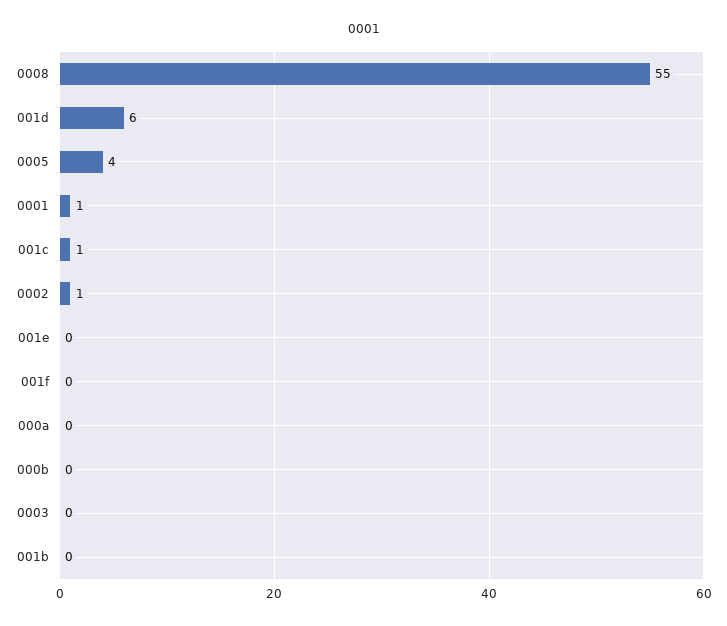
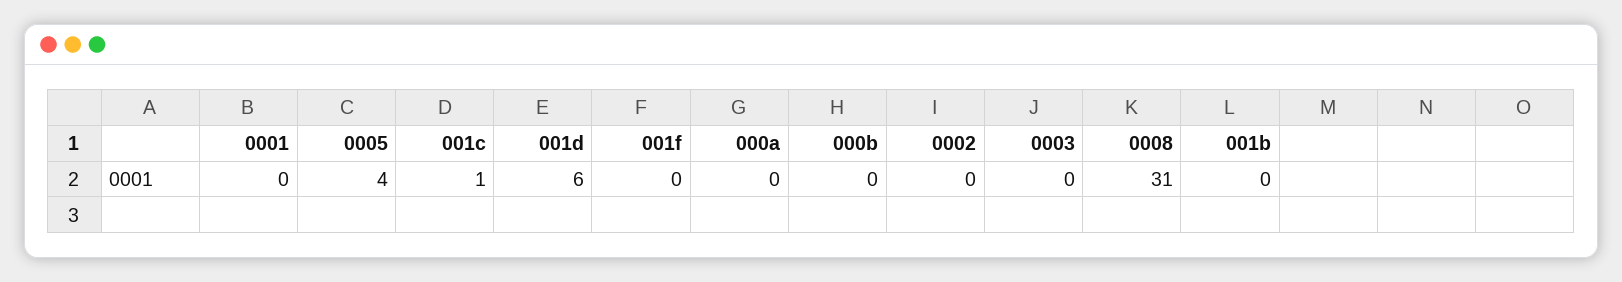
  {
-   "0008": 55,
+   "0008": 31,
    "001d": 6,
    "0005": 4,
-   "0001": 1,
+   "0001": 0,
    "001c": 1,
-   "0002": 1,
+   "0002": 0,
-   "001e": 0,
    "001f": 0,
    "000a": 0,
    "000b": 0,
    "0003": 0,
    "001b": 0
  }

